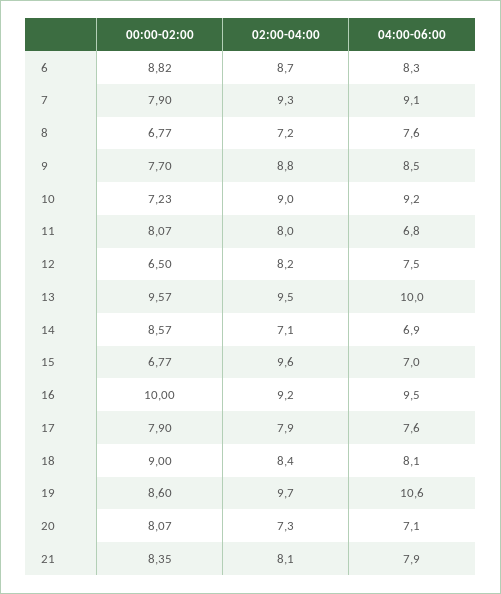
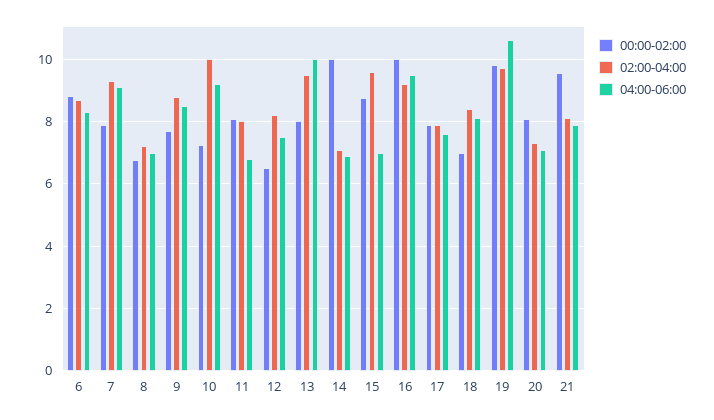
  {
    "00:00-02:00": {
      "6": 8.82,
      "7": 7.9,
      "8": 6.77,
      "9": 7.7,
      "10": 7.23,
      "11": 8.07,
      "12": 6.5,
-     "13": 9.57,
+     "13": 8,
-     "14": 8.57,
+     "14": 10,
-     "15": 6.77,
+     "15": 8.8,
      "16": 10,
      "17": 7.9,
-     "18": 9,
+     "18": 7,
-     "19": 8.6,
+     "19": 9.8,
      "20": 8.07,
-     "21": 8.35
+     "21": 9.6
    },
    "02:00-04:00": {
      "6": 8.7,
      "7": 9.3,
      "8": 7.2,
      "9": 8.8,
-     "10": 9,
+     "10": 10,
      "11": 8,
      "12": 8.2,
      "13": 9.5,
      "14": 7.1,
      "15": 9.6,
      "16": 9.2,
      "17": 7.9,
      "18": 8.4,
      "19": 9.7,
      "20": 7.3,
      "21": 8.1
    },
    "04:00-06:00": {
      "6": 8.3,
      "7": 9.1,
-     "8": 7.6,
+     "8": 7,
      "9": 8.5,
      "10": 9.2,
      "11": 6.8,
      "12": 7.5,
      "13": 10,
      "14": 6.9,
      "15": 7,
      "16": 9.5,
      "17": 7.6,
      "18": 8.1,
      "19": 10.6,
      "20": 7.1,
      "21": 7.9
    }
  }

